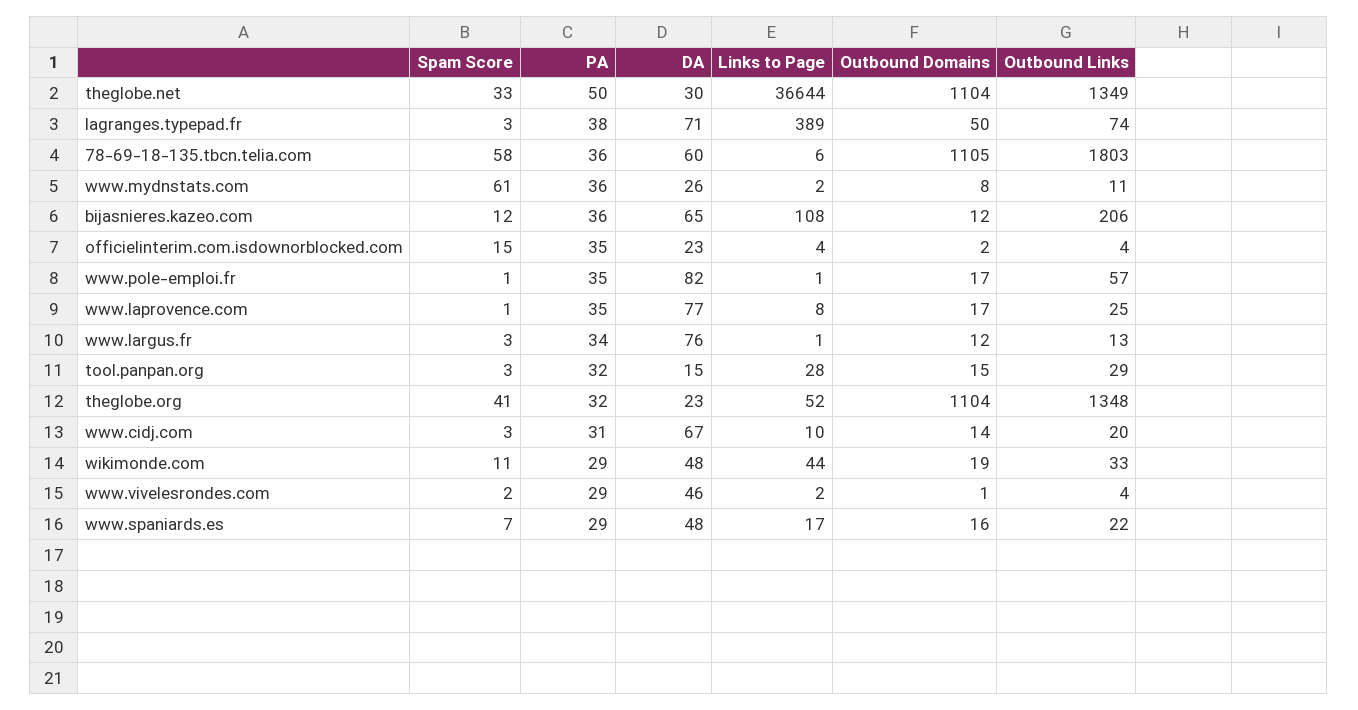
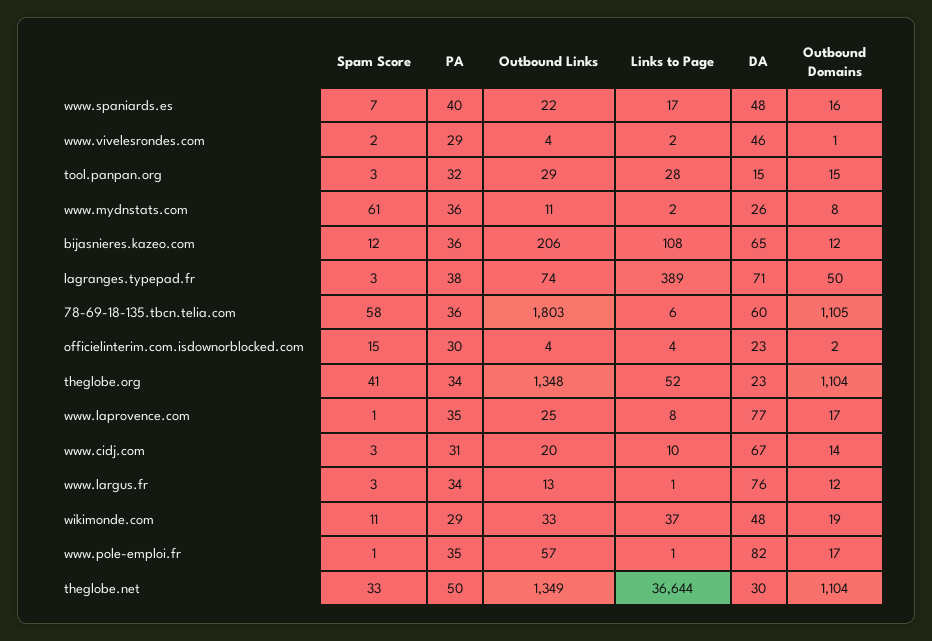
  {
    "Spam Score": {
      "theglobe.net": 33,
      "lagranges.typepad.fr": 3,
      "78-69-18-135.tbcn.telia.com": 58,
      "www.mydnstats.com": 61,
      "bijasnieres.kazeo.com": 12,
      "officielinterim.com.isdownorblocked.com": 15,
      "www.pole-emploi.fr": 1,
      "www.laprovence.com": 1,
      "www.largus.fr": 3,
      "tool.panpan.org": 3,
      "theglobe.org": 41,
      "www.cidj.com": 3,
      "wikimonde.com": 11,
      "www.vivelesrondes.com": 2,
      "www.spaniards.es": 7
    },
    "PA": {
      "theglobe.net": 50,
      "lagranges.typepad.fr": 38,
      "78-69-18-135.tbcn.telia.com": 36,
      "www.mydnstats.com": 36,
      "bijasnieres.kazeo.com": 36,
-     "officielinterim.com.isdownorblocked.com": 35,
+     "officielinterim.com.isdownorblocked.com": 30,
      "www.pole-emploi.fr": 35,
      "www.laprovence.com": 35,
      "www.largus.fr": 34,
      "tool.panpan.org": 32,
-     "theglobe.org": 32,
+     "theglobe.org": 34,
      "www.cidj.com": 31,
      "wikimonde.com": 29,
      "www.vivelesrondes.com": 29,
-     "www.spaniards.es": 29
+     "www.spaniards.es": 40
    },
    "DA": {
      "theglobe.net": 30,
      "lagranges.typepad.fr": 71,
      "78-69-18-135.tbcn.telia.com": 60,
      "www.mydnstats.com": 26,
      "bijasnieres.kazeo.com": 65,
      "officielinterim.com.isdownorblocked.com": 23,
      "www.pole-emploi.fr": 82,
      "www.laprovence.com": 77,
      "www.largus.fr": 76,
      "tool.panpan.org": 15,
      "theglobe.org": 23,
      "www.cidj.com": 67,
      "wikimonde.com": 48,
      "www.vivelesrondes.com": 46,
      "www.spaniards.es": 48
    },
    "Links to Page": {
      "theglobe.net": 36644,
      "lagranges.typepad.fr": 389,
      "78-69-18-135.tbcn.telia.com": 6,
      "www.mydnstats.com": 2,
      "bijasnieres.kazeo.com": 108,
      "officielinterim.com.isdownorblocked.com": 4,
      "www.pole-emploi.fr": 1,
      "www.laprovence.com": 8,
      "www.largus.fr": 1,
      "tool.panpan.org": 28,
      "theglobe.org": 52,
      "www.cidj.com": 10,
-     "wikimonde.com": 44,
+     "wikimonde.com": 37,
      "www.vivelesrondes.com": 2,
      "www.spaniards.es": 17
    },
    "Outbound Domains": {
      "theglobe.net": 1104,
      "lagranges.typepad.fr": 50,
      "78-69-18-135.tbcn.telia.com": 1105,
      "www.mydnstats.com": 8,
      "bijasnieres.kazeo.com": 12,
      "officielinterim.com.isdownorblocked.com": 2,
      "www.pole-emploi.fr": 17,
      "www.laprovence.com": 17,
      "www.largus.fr": 12,
      "tool.panpan.org": 15,
      "theglobe.org": 1104,
      "www.cidj.com": 14,
      "wikimonde.com": 19,
      "www.vivelesrondes.com": 1,
      "www.spaniards.es": 16
    },
    "Outbound Links": {
      "theglobe.net": 1349,
      "lagranges.typepad.fr": 74,
      "78-69-18-135.tbcn.telia.com": 1803,
      "www.mydnstats.com": 11,
      "bijasnieres.kazeo.com": 206,
      "officielinterim.com.isdownorblocked.com": 4,
      "www.pole-emploi.fr": 57,
      "www.laprovence.com": 25,
      "www.largus.fr": 13,
      "tool.panpan.org": 29,
      "theglobe.org": 1348,
      "www.cidj.com": 20,
      "wikimonde.com": 33,
      "www.vivelesrondes.com": 4,
      "www.spaniards.es": 22
    }
  }

